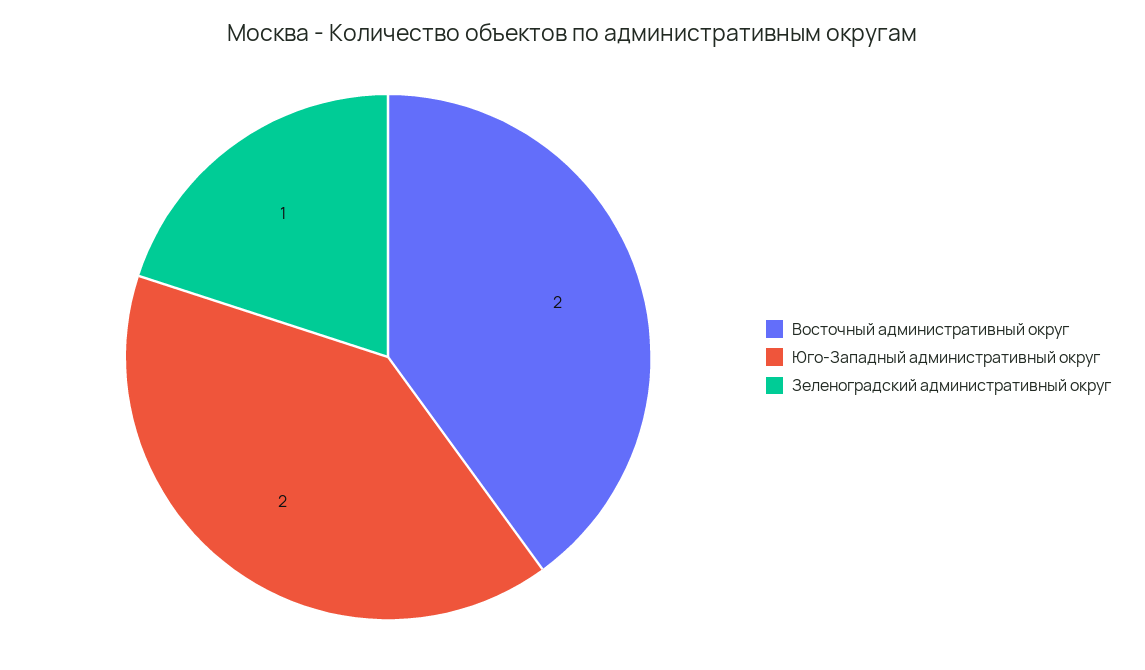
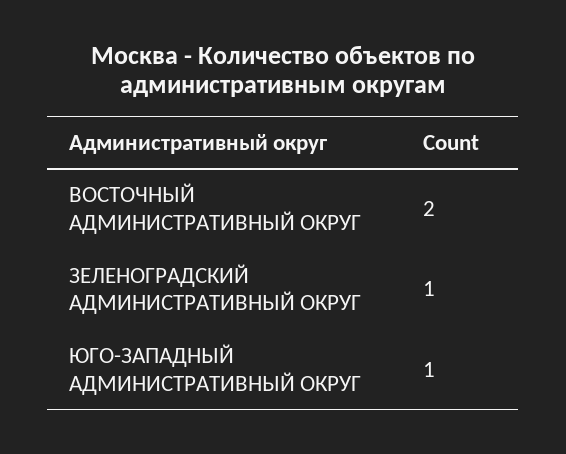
  {
    "Восточный административный округ": 2,
-   "Юго-Западный административный округ": 2,
+   "Юго-Западный административный округ": 1,
    "Зеленоградский административный округ": 1
  }

